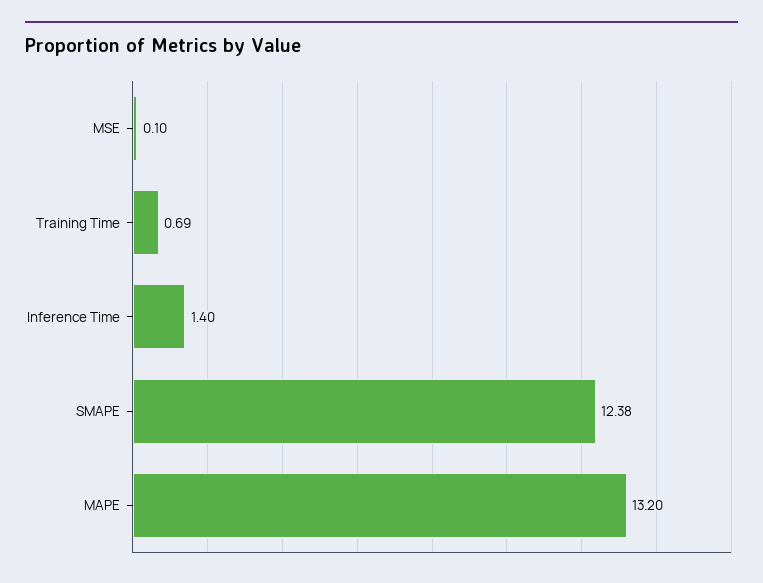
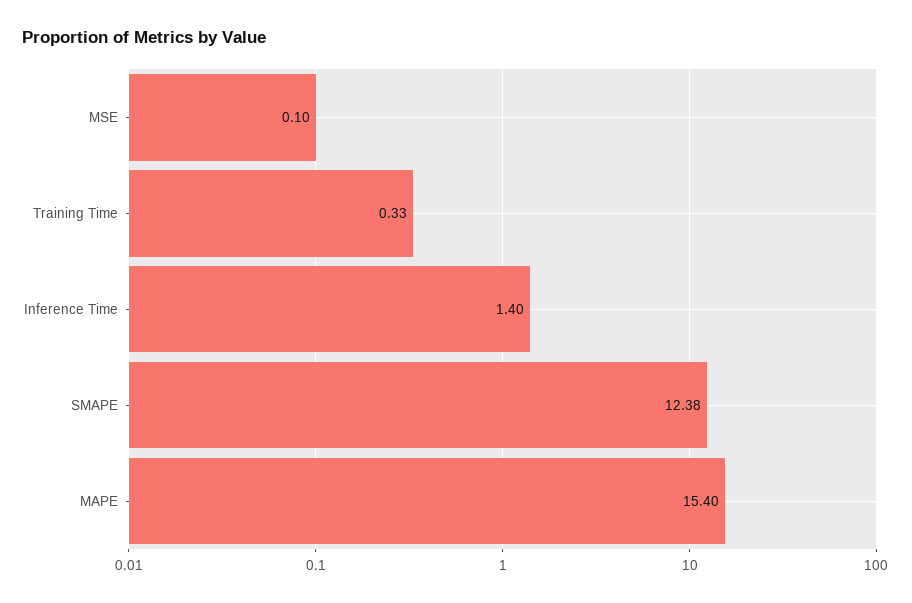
  {
    "MSE": 0.1,
-   "Training Time": 0.69,
+   "Training Time": 0.33,
    "Inference Time": 1.4,
    "SMAPE": 12.38,
-   "MAPE": 13.2
+   "MAPE": 15.4
  }

